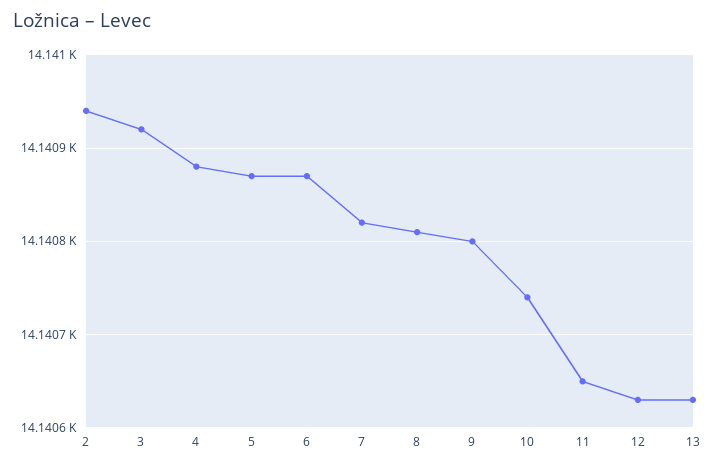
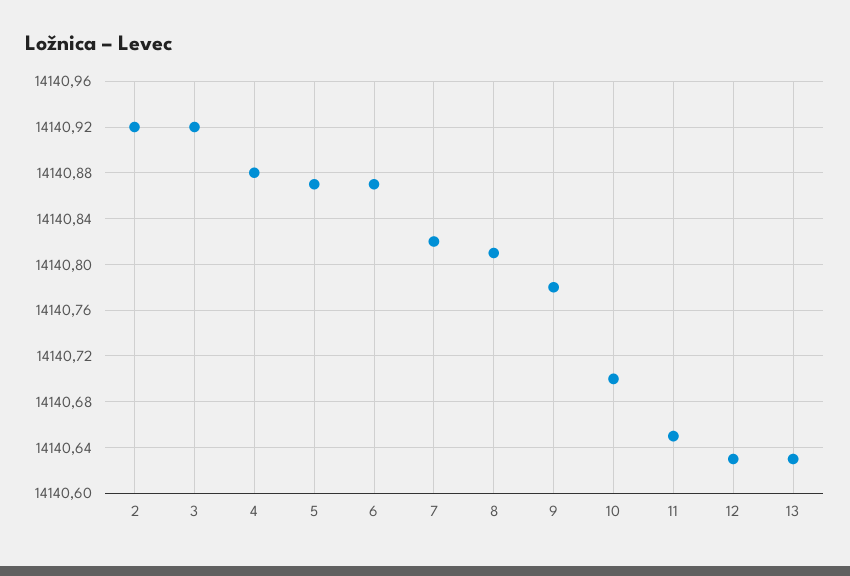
  {
-   "2": 14140.94,
+   "2": 14140.92,
    "3": 14140.92,
    "4": 14140.88,
    "5": 14140.87,
    "6": 14140.87,
    "7": 14140.82,
    "8": 14140.81,
-   "9": 14140.8,
+   "9": 14140.78,
-   "10": 14140.74,
+   "10": 14140.7,
    "11": 14140.65,
    "12": 14140.63,
    "13": 14140.63
  }

